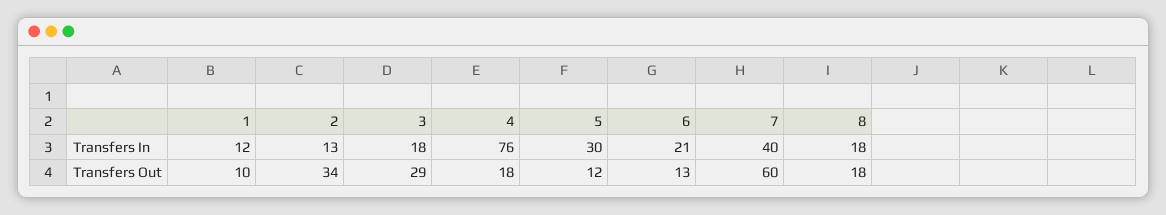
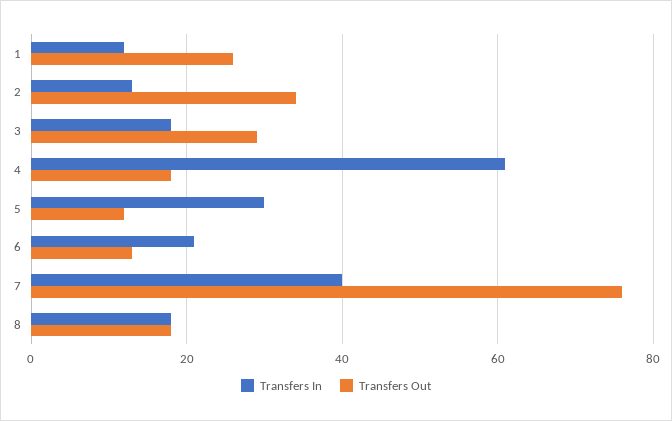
  {
    "Transfers In": {
      "1": 12,
      "2": 13,
      "3": 18,
-     "4": 76,
+     "4": 60,
      "5": 30,
      "6": 21,
      "7": 40,
      "8": 18
    },
    "Transfers Out": {
-     "1": 10,
+     "1": 25,
      "2": 34,
      "3": 29,
      "4": 18,
      "5": 12,
      "6": 13,
-     "7": 60,
+     "7": 75,
      "8": 18
    }
  }

